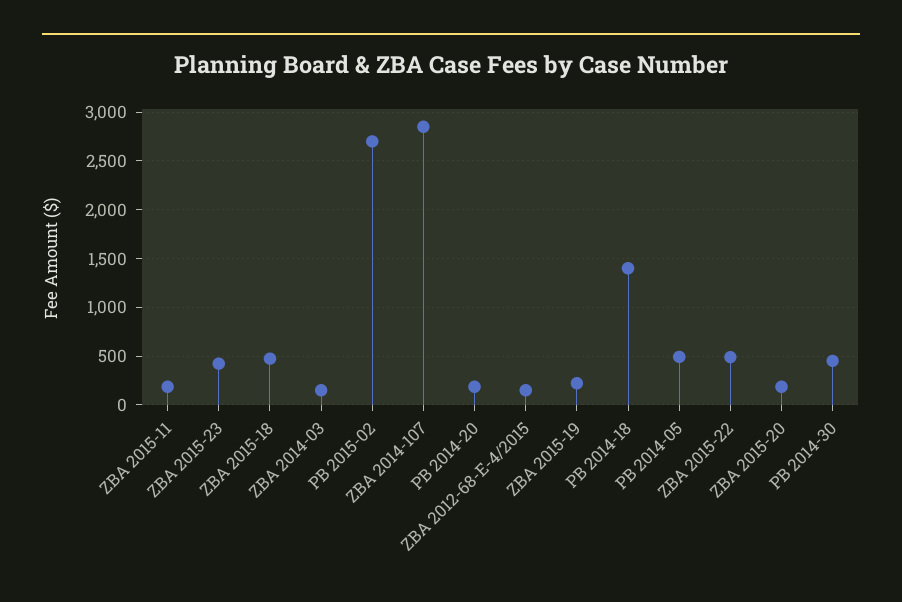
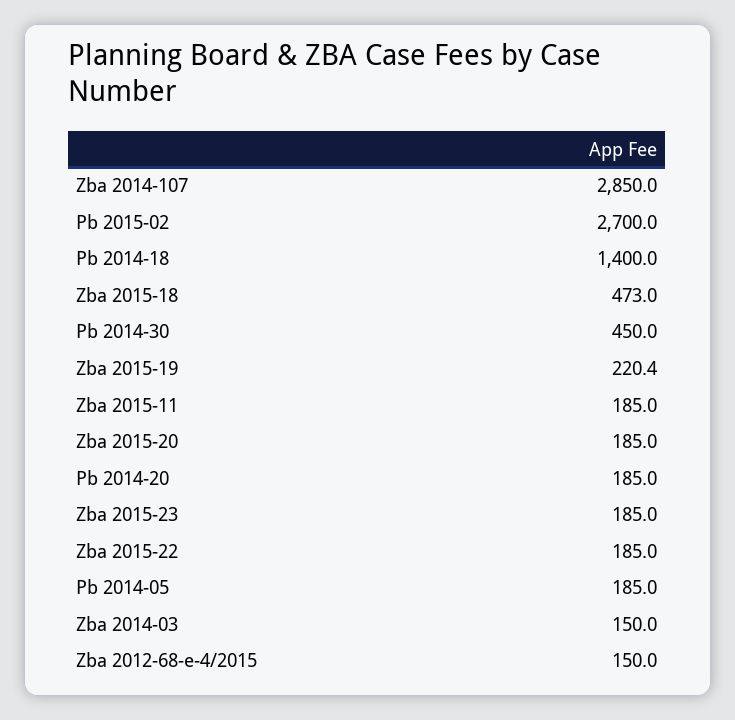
  {
    "ZBA 2015-11": 185,
-   "ZBA 2015-23": 400,
+   "ZBA 2015-23": 185,
    "ZBA 2015-18": 473,
    "ZBA 2014-03": 150,
    "PB 2015-02": 2700,
    "ZBA 2014-107": 2850,
    "PB 2014-20": 185,
    "ZBA 2012-68-E-4/2015": 150,
    "ZBA 2015-19": 220.4,
    "PB 2014-18": 1400,
-   "PB 2014-05": 500,
+   "PB 2014-05": 185,
-   "ZBA 2015-22": 500,
+   "ZBA 2015-22": 185,
    "ZBA 2015-20": 185,
    "PB 2014-30": 450
  }

